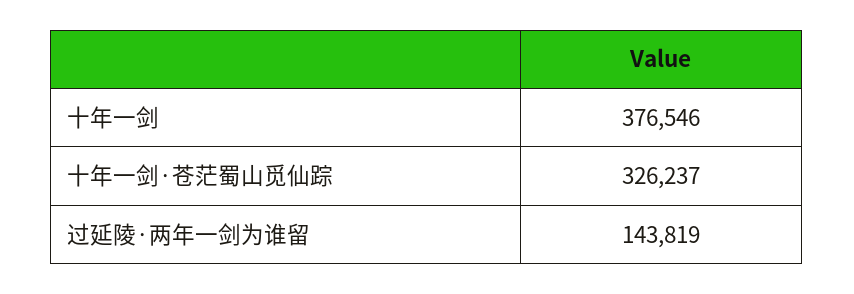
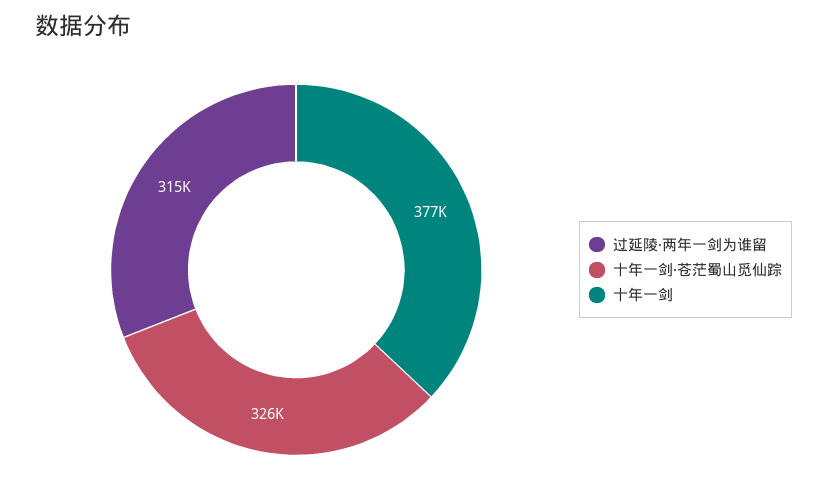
  {
    "十年一剑": 376546,
    "十年一剑·苍茫蜀山觅仙踪": 326237,
-   "过延陵·两年一剑为谁留": 143819
+   "过延陵·两年一剑为谁留": 315000
  }

